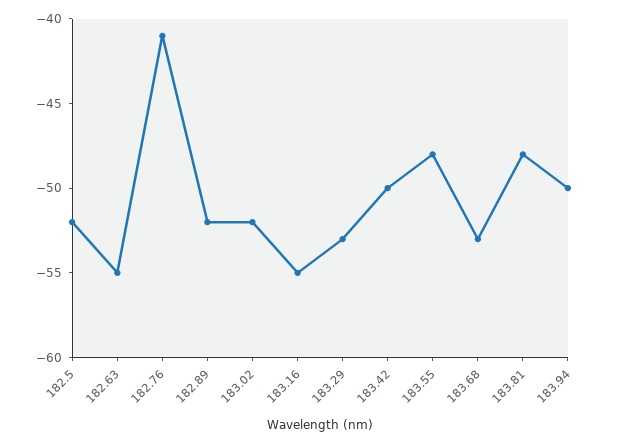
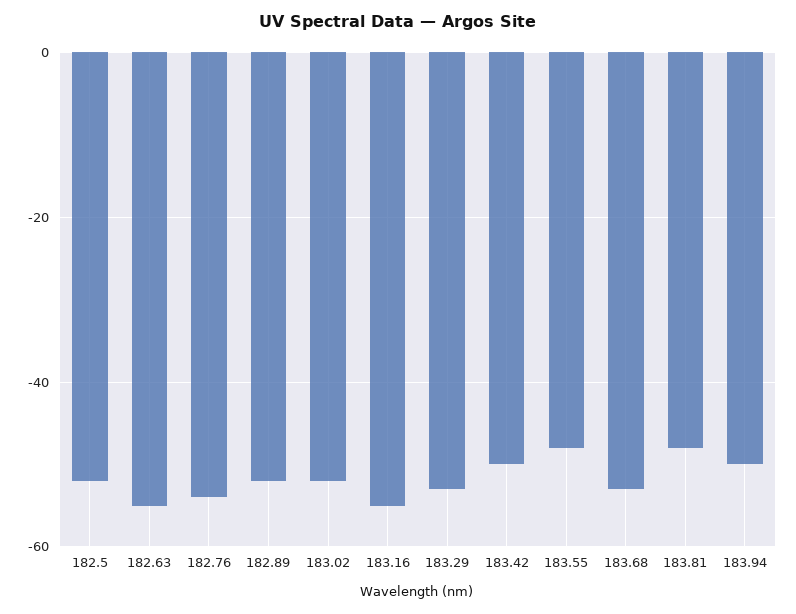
  {
    "182.5": -52,
    "182.63": -55,
-   "182.76": -41,
+   "182.76": -55,
    "182.89": -52,
    "183.02": -52,
    "183.16": -55,
    "183.29": -53,
    "183.42": -50,
    "183.55": -48,
    "183.68": -53,
    "183.81": -48,
    "183.94": -50
  }

